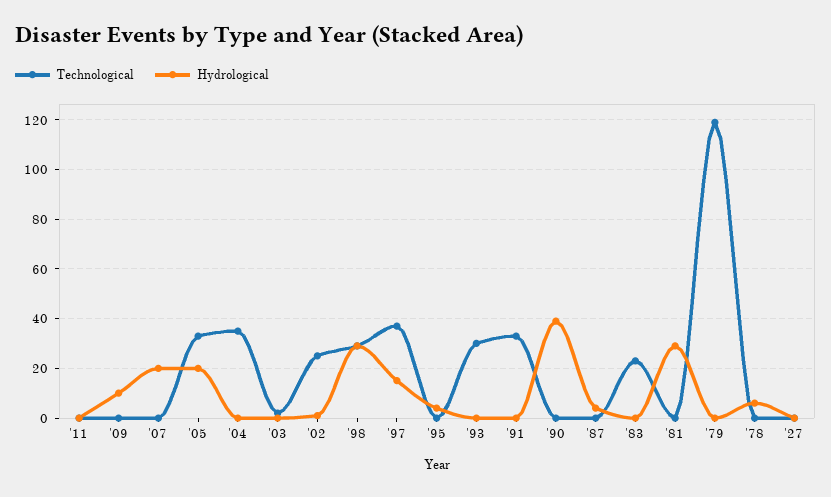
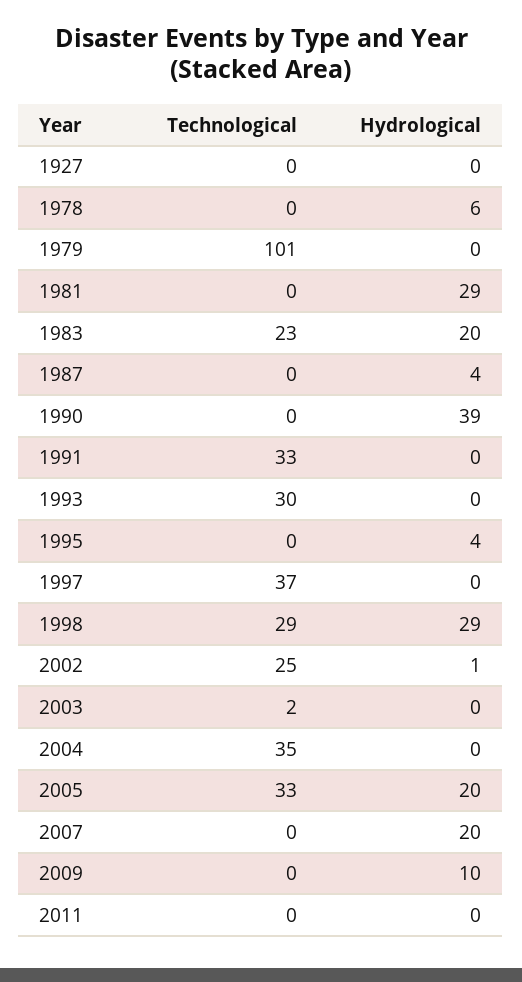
  {
    "Technological": {
      "'11": 0,
      "'09": 0,
      "'07": 0,
      "'05": 33,
      "'04": 35,
      "'03": 2,
      "'02": 25,
      "'98": 29,
      "'97": 37,
      "'95": 0,
      "'93": 30,
      "'91": 33,
      "'90": 0,
      "'87": 0,
      "'83": 23,
      "'81": 0,
-     "'79": 120,
+     "'79": 101,
      "'78": 0,
      "'27": 0
    },
    "Hydrological": {
      "'11": 0,
      "'09": 10,
      "'07": 20,
      "'05": 20,
      "'04": 0,
      "'03": 0,
      "'02": 1,
      "'98": 29,
-     "'97": 15,
+     "'97": 0,
      "'95": 4,
      "'93": 0,
      "'91": 0,
      "'90": 39,
      "'87": 4,
-     "'83": 0,
+     "'83": 20,
      "'81": 29,
      "'79": 0,
      "'78": 6,
      "'27": 0
    }
  }

